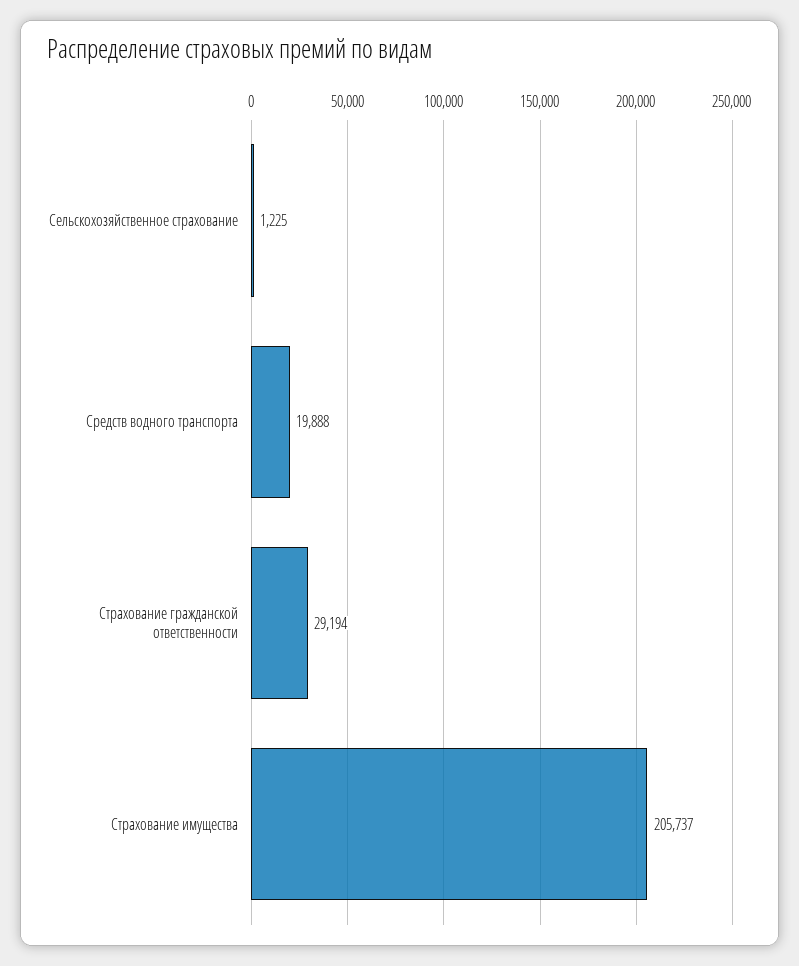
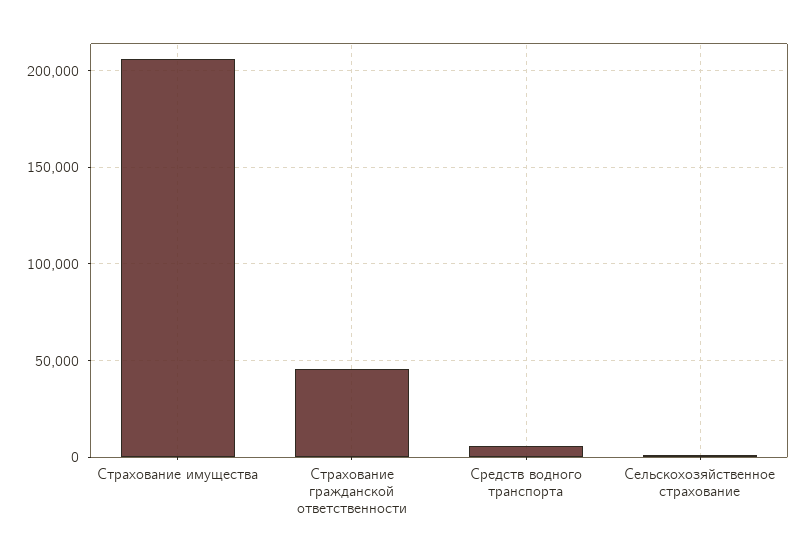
  {
    "Сельскохозяйственное страхование": 1225,
-   "Средств водного транспорта": 19888,
+   "Средств водного транспорта": 5000,
-   "Страхование гражданской ответственности": 29194,
+   "Страхование гражданской ответственности": 45000,
    "Страхование имущества": 205737
  }

